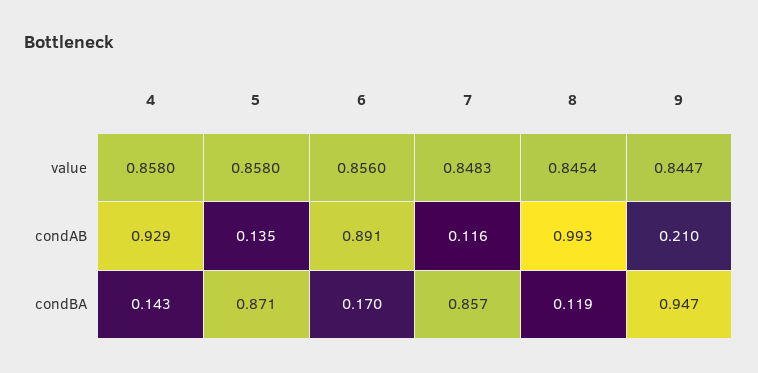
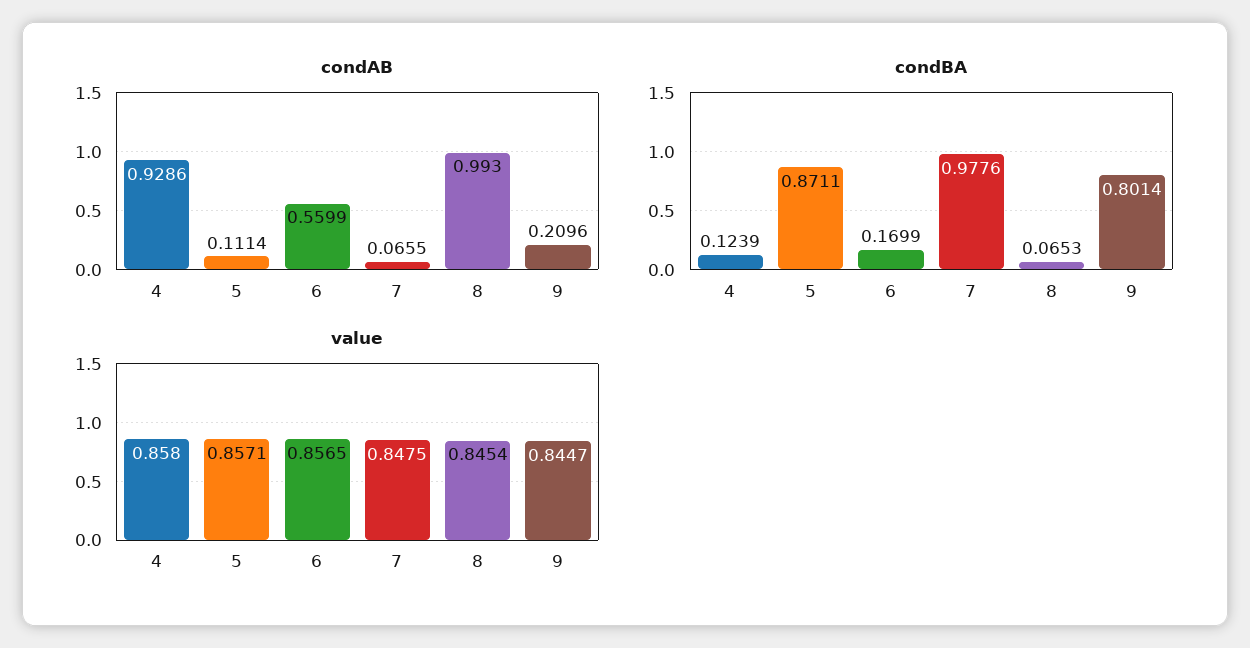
  {
    "value": {
      "4": 0.858,
-     "5": 0.858,
+     "5": 0.8571,
-     "6": 0.856,
+     "6": 0.8565,
-     "7": 0.8483,
+     "7": 0.8475,
      "8": 0.8454,
      "9": 0.8447
    },
    "condAB": {
      "4": 0.9286,
-     "5": 0.135,
+     "5": 0.1114,
-     "6": 0.891,
+     "6": 0.5599,
-     "7": 0.116,
+     "7": 0.0655,
      "8": 0.993,
      "9": 0.2096
    },
    "condBA": {
-     "4": 0.143,
+     "4": 0.1239,
      "5": 0.8711,
      "6": 0.1699,
-     "7": 0.857,
+     "7": 0.9776,
-     "8": 0.119,
+     "8": 0.0653,
-     "9": 0.947
+     "9": 0.8014
    }
  }

